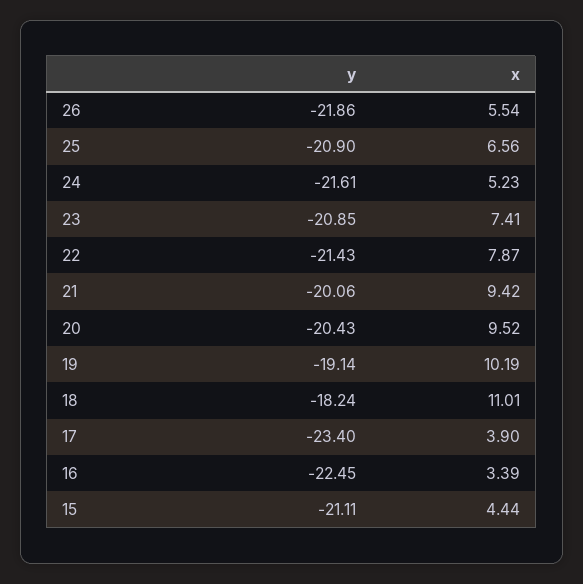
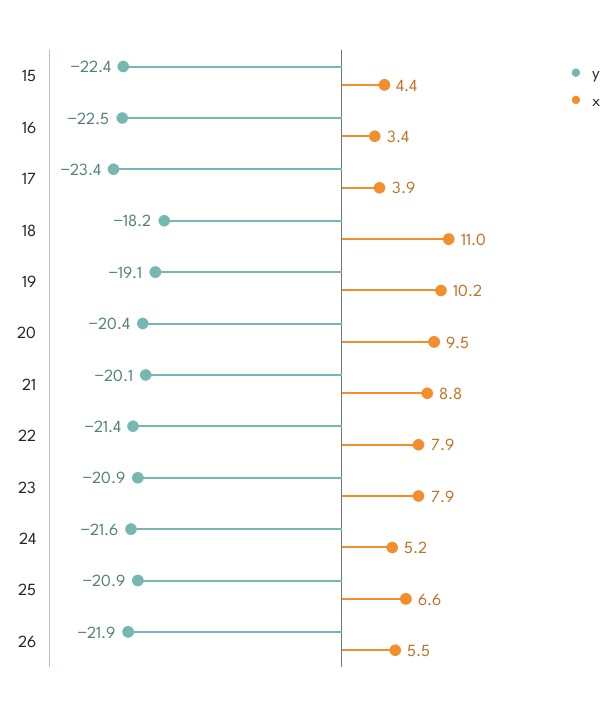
  {
    "y": {
      "26": -21.86,
      "25": -20.9,
      "24": -21.61,
      "23": -20.85,
      "22": -21.43,
      "21": -20.06,
      "20": -20.43,
      "19": -19.14,
      "18": -18.24,
      "17": -23.4,
      "16": -22.45,
-     "15": -21.11
+     "15": -22.4
    },
    "x": {
      "26": 5.54,
      "25": 6.56,
      "24": 5.23,
-     "23": 7.41,
+     "23": 7.9,
      "22": 7.87,
-     "21": 9.42,
+     "21": 8.8,
      "20": 9.52,
      "19": 10.19,
      "18": 11.01,
      "17": 3.9,
      "16": 3.39,
      "15": 4.44
    }
  }

